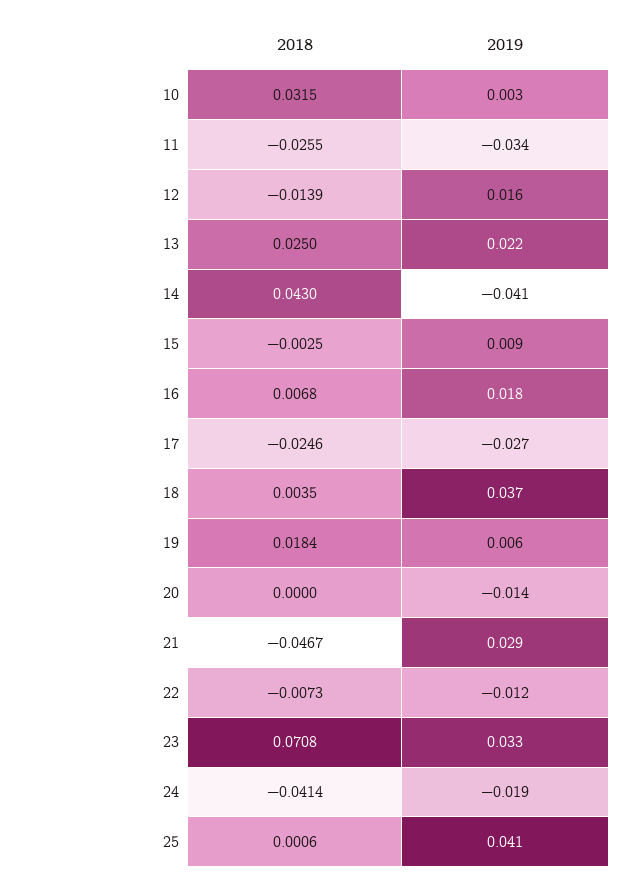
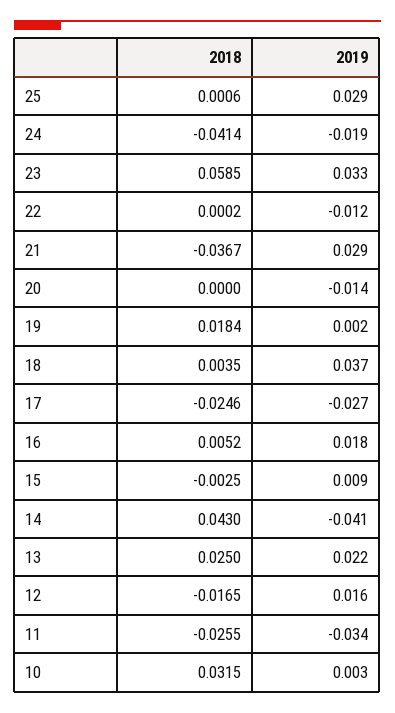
  {
    "2018": {
      "10": 0.0315,
      "11": -0.0255,
-     "12": -0.0139,
+     "12": -0.0165,
      "13": 0.025,
      "14": 0.043,
      "15": -0.0025,
-     "16": 0.0068,
+     "16": 0.0052,
      "17": -0.0246,
      "18": 0.0035,
      "19": 0.0184,
      "20": 0,
-     "21": -0.0467,
+     "21": -0.0367,
-     "22": -0.0073,
+     "22": 0.0002,
-     "23": 0.0708,
+     "23": 0.0585,
      "24": -0.0414,
      "25": 0.0006
    },
    "2019": {
      "10": 0.003,
      "11": -0.034,
      "12": 0.016,
      "13": 0.022,
      "14": -0.041,
      "15": 0.009,
      "16": 0.018,
      "17": -0.027,
      "18": 0.037,
-     "19": 0.006,
+     "19": 0.002,
      "20": -0.014,
      "21": 0.029,
      "22": -0.012,
      "23": 0.033,
      "24": -0.019,
-     "25": 0.041
+     "25": 0.029
    }
  }

